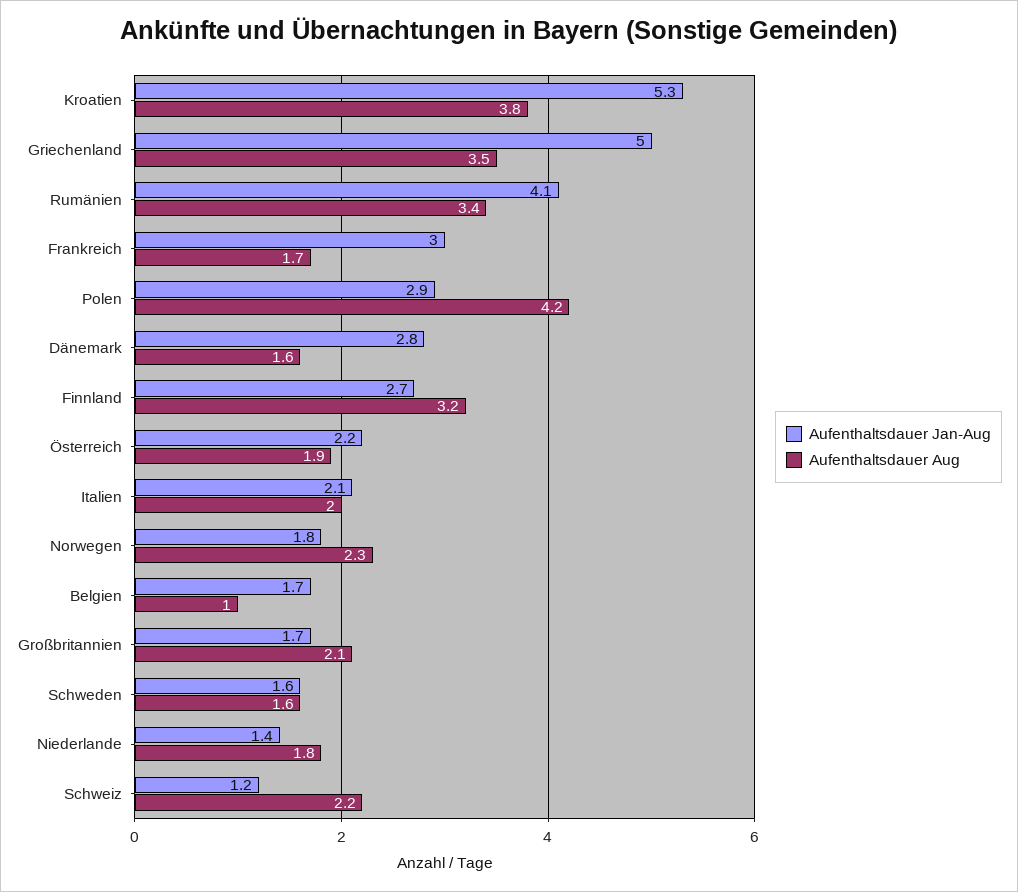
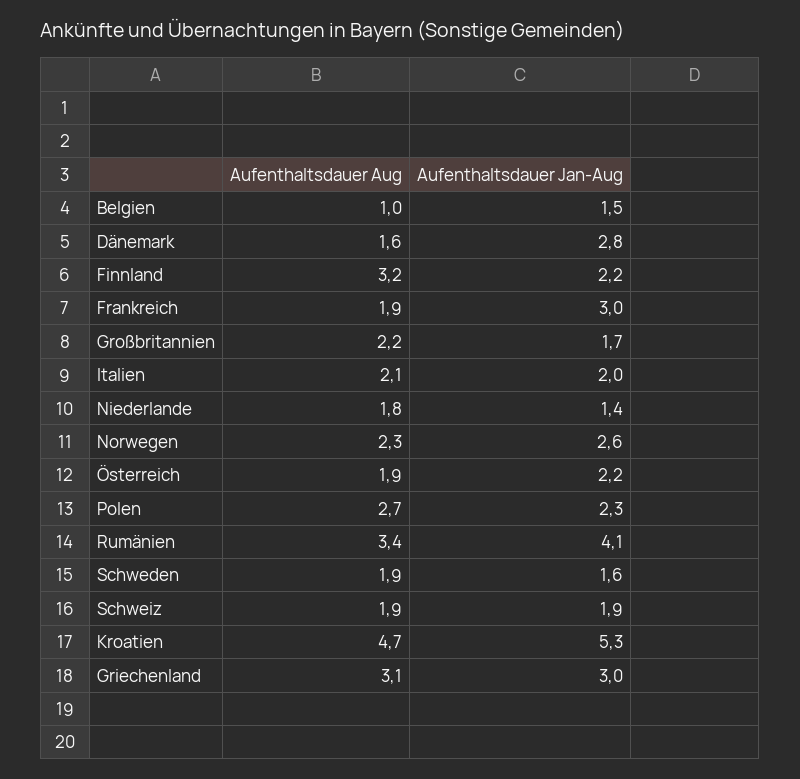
  {
    "Aufenthaltsdauer Jan-Aug": {
      "Kroatien": 5.3,
-     "Griechenland": 5,
+     "Griechenland": 3,
      "Rumänien": 4.1,
      "Frankreich": 3,
-     "Polen": 2.9,
+     "Polen": 2.3,
      "Dänemark": 2.8,
-     "Finnland": 2.7,
+     "Finnland": 2.2,
      "Österreich": 2.2,
-     "Italien": 2.1,
+     "Italien": 2,
-     "Norwegen": 1.8,
+     "Norwegen": 2.6,
-     "Belgien": 1.7,
+     "Belgien": 1.5,
      "Großbritannien": 1.7,
      "Schweden": 1.6,
      "Niederlande": 1.4,
-     "Schweiz": 1.2
+     "Schweiz": 1.9
    },
    "Aufenthaltsdauer Aug": {
-     "Kroatien": 3.8,
+     "Kroatien": 4.7,
-     "Griechenland": 3.5,
+     "Griechenland": 3.1,
      "Rumänien": 3.4,
-     "Frankreich": 1.7,
+     "Frankreich": 1.9,
-     "Polen": 4.2,
+     "Polen": 2.7,
      "Dänemark": 1.6,
      "Finnland": 3.2,
      "Österreich": 1.9,
-     "Italien": 2,
+     "Italien": 2.1,
      "Norwegen": 2.3,
      "Belgien": 1,
-     "Großbritannien": 2.1,
+     "Großbritannien": 2.2,
-     "Schweden": 1.6,
+     "Schweden": 1.9,
      "Niederlande": 1.8,
-     "Schweiz": 2.2
+     "Schweiz": 1.9
    }
  }

